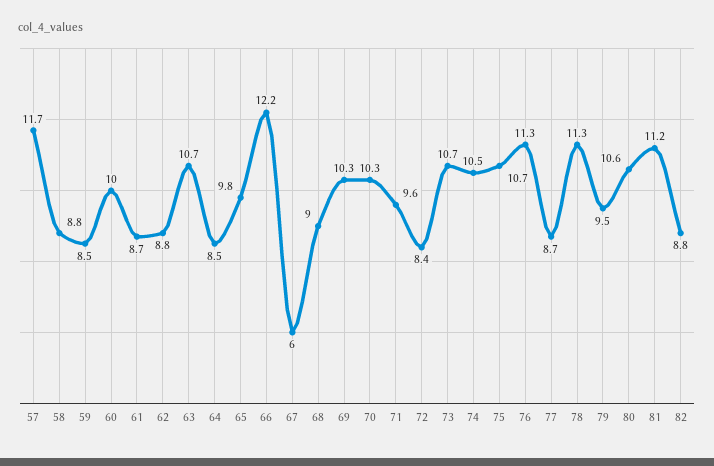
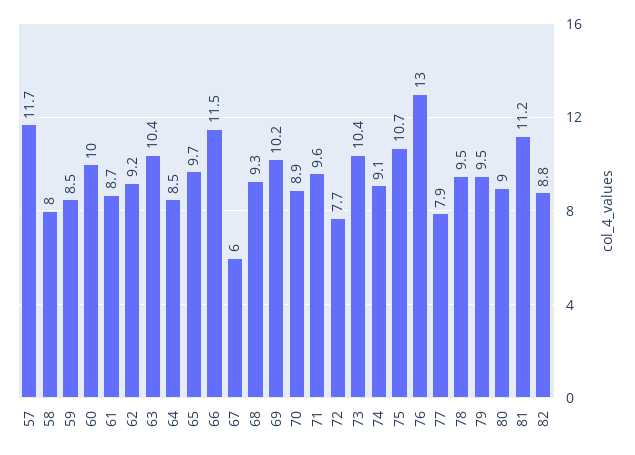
  {
    "57": 11.7,
-   "58": 8.8,
+   "58": 8,
    "59": 8.5,
    "60": 10,
    "61": 8.7,
-   "62": 8.8,
+   "62": 9.2,
-   "63": 10.7,
+   "63": 10.4,
    "64": 8.5,
-   "65": 9.8,
+   "65": 9.7,
-   "66": 12.2,
+   "66": 11.5,
    "67": 6,
-   "68": 9,
+   "68": 9.3,
-   "69": 10.3,
+   "69": 10.2,
-   "70": 10.3,
+   "70": 8.9,
    "71": 9.6,
-   "72": 8.4,
+   "72": 7.7,
-   "73": 10.7,
+   "73": 10.4,
-   "74": 10.5,
+   "74": 9.1,
    "75": 10.7,
-   "76": 11.3,
+   "76": 13,
-   "77": 8.7,
+   "77": 7.9,
-   "78": 11.3,
+   "78": 9.5,
    "79": 9.5,
-   "80": 10.6,
+   "80": 9,
    "81": 11.2,
    "82": 8.8
  }

